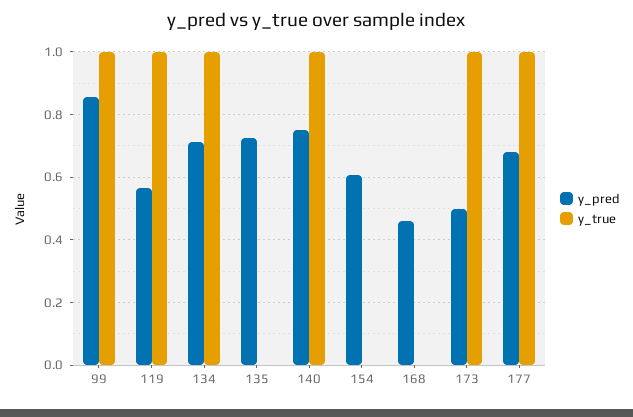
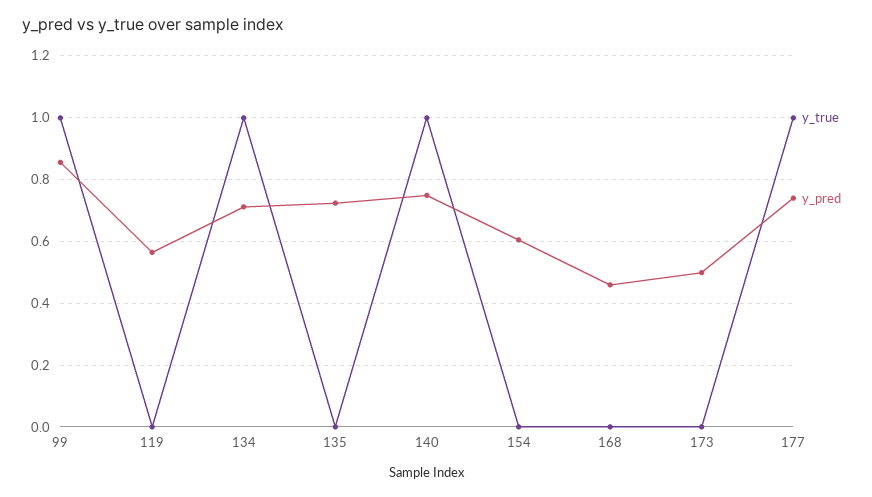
  {
    "y_pred": {
      "99": 0.86,
      "119": 0.56,
      "134": 0.72,
      "135": 0.72,
      "140": 0.74,
      "154": 0.6,
      "168": 0.46,
      "173": 0.5,
-     "177": 0.68
+     "177": 0.74
    },
    "y_true": {
      "99": 1,
-     "119": 1,
+     "119": 0,
      "134": 1,
      "135": 0,
      "140": 1,
      "154": 0,
      "168": 0,
-     "173": 1,
+     "173": 0,
      "177": 1
    }
  }

